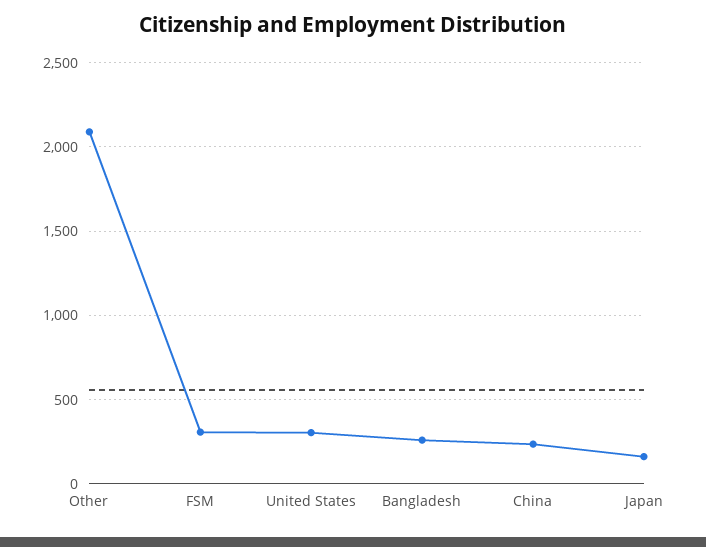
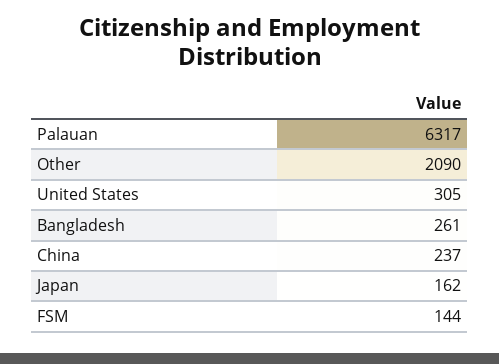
  {
    "Other": 2090,
-   "FSM": 300,
+   "FSM": 144,
    "United States": 305,
    "Bangladesh": 261,
    "China": 237,
-   "Japan": 162
+   "Japan": 162,
+   "Palauan": 6317
  }

